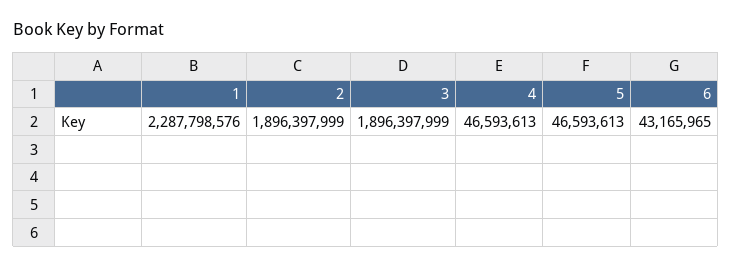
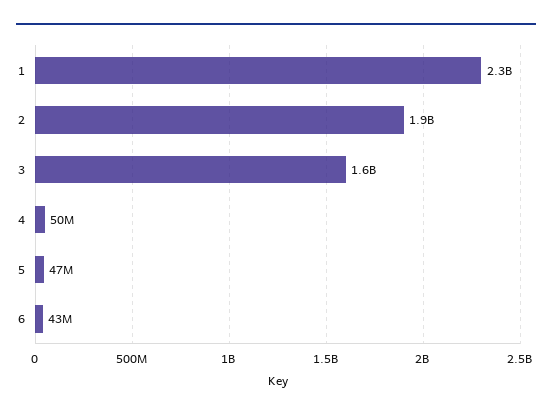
  {
    "1": 2287798576,
    "2": 1896397999,
-   "3": 1896397999,
+   "3": 1600000000,
-   "4": 46593613,
+   "4": 50000000,
    "5": 46593613,
    "6": 43165965
  }

